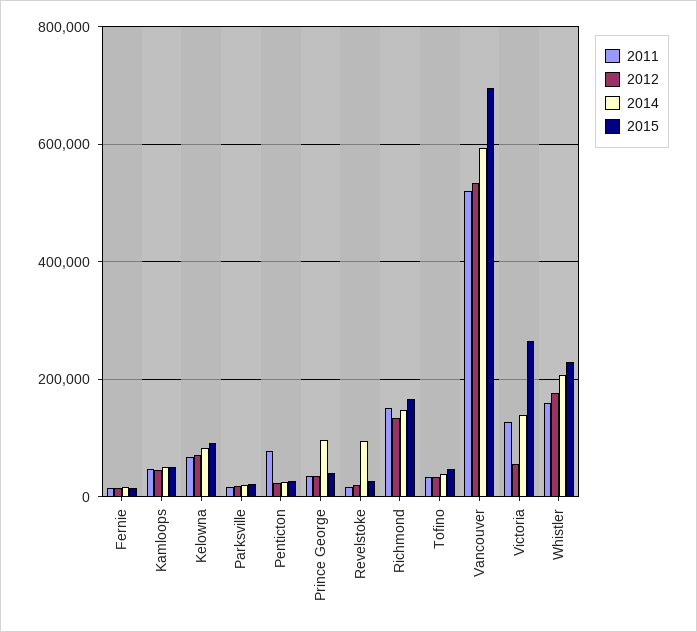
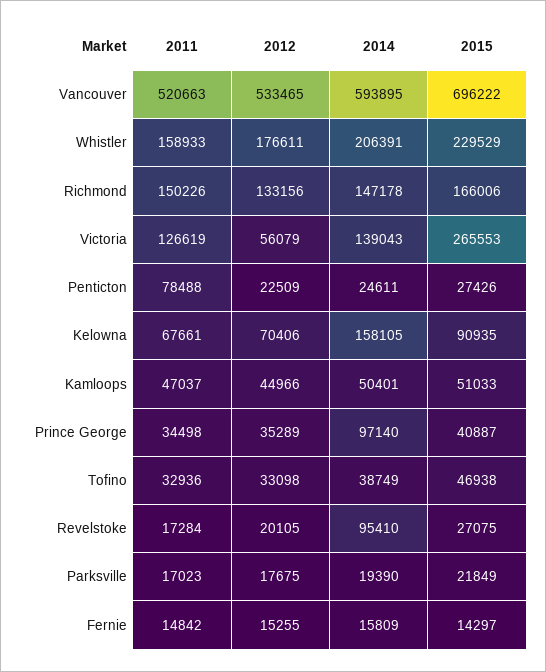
  {
    "2011": {
      "Fernie": 14842,
      "Kamloops": 47037,
      "Kelowna": 67661,
      "Parksville": 17023,
      "Penticton": 78488,
      "Prince George": 34498,
      "Revelstoke": 17284,
      "Richmond": 150226,
      "Tofino": 32936,
      "Vancouver": 520663,
      "Victoria": 126619,
      "Whistler": 158933
    },
    "2012": {
      "Fernie": 15255,
      "Kamloops": 44966,
      "Kelowna": 70406,
      "Parksville": 17675,
      "Penticton": 22509,
      "Prince George": 35289,
      "Revelstoke": 20105,
      "Richmond": 133156,
      "Tofino": 33098,
      "Vancouver": 533465,
      "Victoria": 56079,
      "Whistler": 176611
    },
    "2014": {
      "Fernie": 15809,
      "Kamloops": 50401,
-     "Kelowna": 80000,
+     "Kelowna": 158105,
      "Parksville": 19390,
      "Penticton": 24611,
      "Prince George": 97140,
      "Revelstoke": 95410,
      "Richmond": 147178,
      "Tofino": 38749,
      "Vancouver": 593895,
      "Victoria": 139043,
      "Whistler": 206391
    },
    "2015": {
      "Fernie": 14297,
      "Kamloops": 51033,
      "Kelowna": 90935,
      "Parksville": 21849,
      "Penticton": 27426,
      "Prince George": 40887,
      "Revelstoke": 27075,
      "Richmond": 166006,
      "Tofino": 46938,
      "Vancouver": 696222,
      "Victoria": 265553,
      "Whistler": 229529
    }
  }

